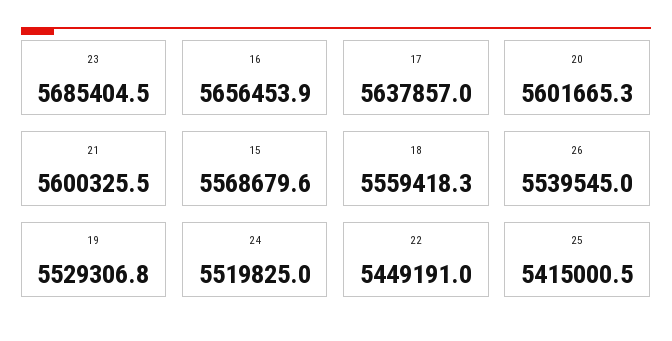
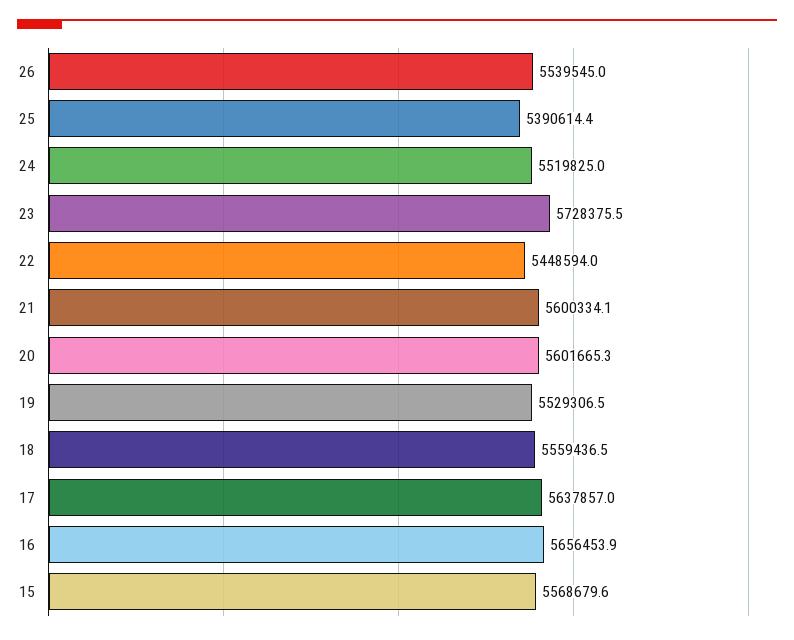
  {
-   "23": 5685404.5,
+   "23": 5728375.5,
    "16": 5656453.9,
    "17": 5637857,
    "20": 5601665.3,
-   "21": 5600325.5,
+   "21": 5600334.1,
    "15": 5568679.6,
-   "18": 5559418.3,
+   "18": 5559436.5,
    "26": 5539545,
-   "19": 5529306.8,
+   "19": 5529306.5,
    "24": 5519825,
-   "22": 5449191,
+   "22": 5448594,
-   "25": 5415000.5
+   "25": 5390614.4
  }

